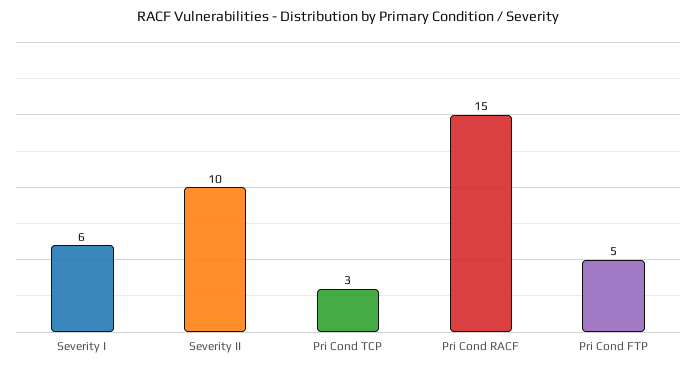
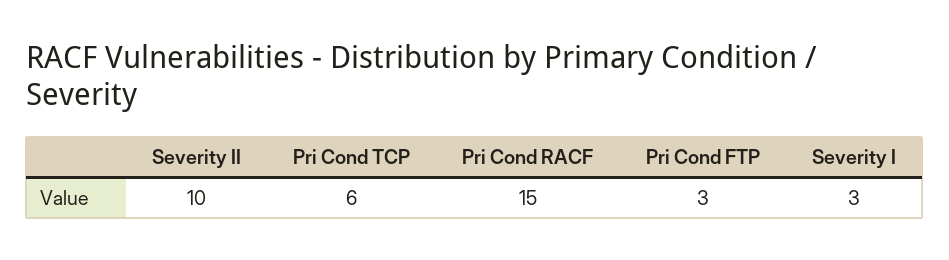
  {
-   "Severity I": 6,
+   "Severity I": 3,
    "Severity II": 10,
-   "Pri Cond TCP": 3,
+   "Pri Cond TCP": 6,
    "Pri Cond RACF": 15,
-   "Pri Cond FTP": 5
+   "Pri Cond FTP": 3
  }

